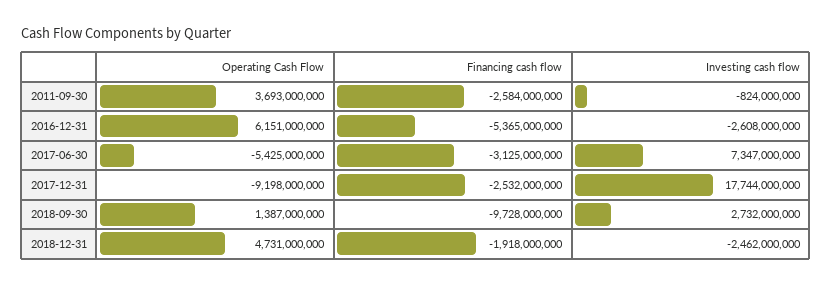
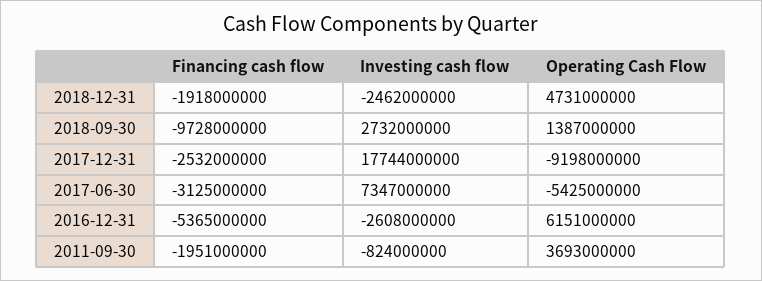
  {
    "Operating Cash Flow": {
      "2011-09-30": 3693000000,
      "2016-12-31": 6151000000,
      "2017-06-30": -5425000000,
      "2017-12-31": -9198000000,
      "2018-09-30": 1387000000,
      "2018-12-31": 4731000000
    },
    "Financing cash flow": {
-     "2011-09-30": -2584000000,
+     "2011-09-30": -1951000000,
      "2016-12-31": -5365000000,
      "2017-06-30": -3125000000,
      "2017-12-31": -2532000000,
      "2018-09-30": -9728000000,
      "2018-12-31": -1918000000
    },
    "Investing cash flow": {
      "2011-09-30": -824000000,
      "2016-12-31": -2608000000,
      "2017-06-30": 7347000000,
      "2017-12-31": 17744000000,
      "2018-09-30": 2732000000,
      "2018-12-31": -2462000000
    }
  }

